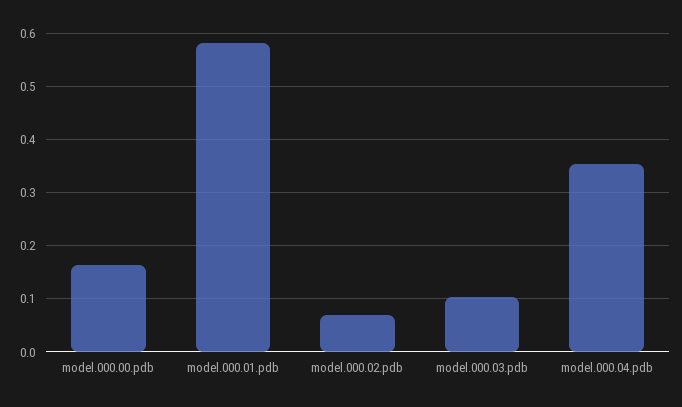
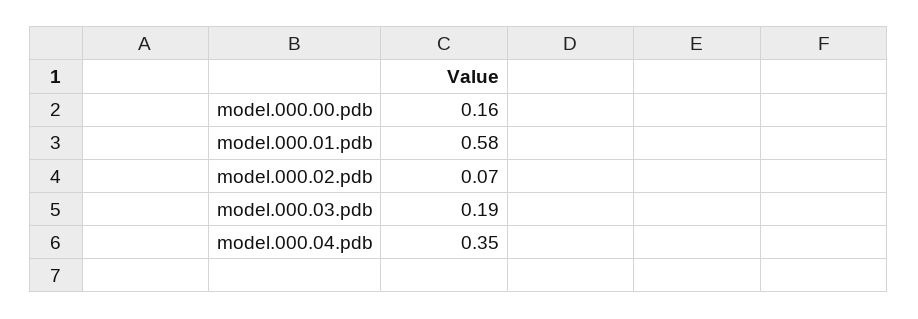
  {
    "model.000.00.pdb": 0.16,
    "model.000.01.pdb": 0.58,
    "model.000.02.pdb": 0.07,
-   "model.000.03.pdb": 0.1,
+   "model.000.03.pdb": 0.19,
    "model.000.04.pdb": 0.35
  }

